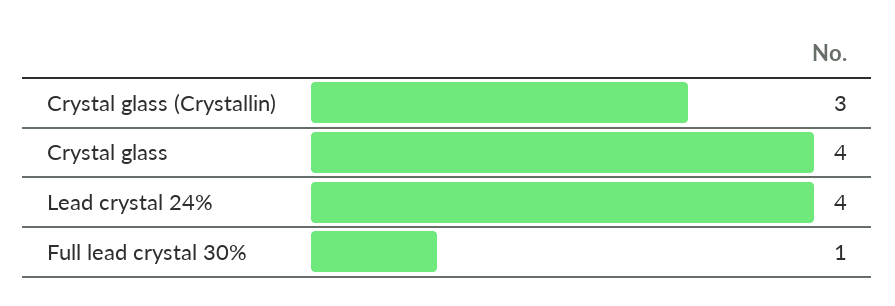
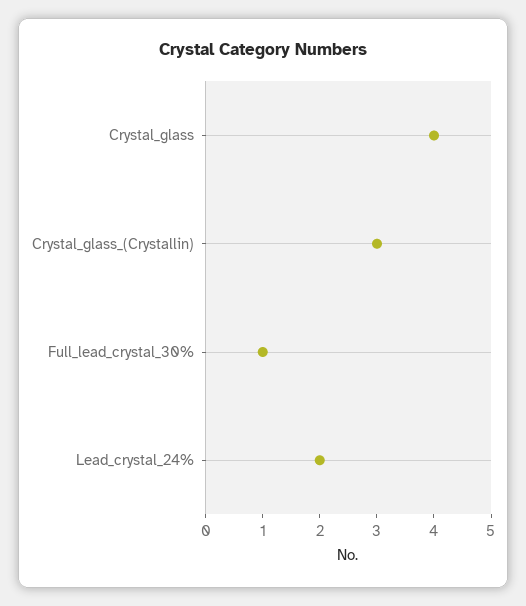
  {
    "Crystal glass (Crystallin)": 3,
    "Crystal glass": 4,
-   "Lead crystal 24%": 4,
+   "Lead crystal 24%": 2,
    "Full lead crystal 30%": 1
  }

